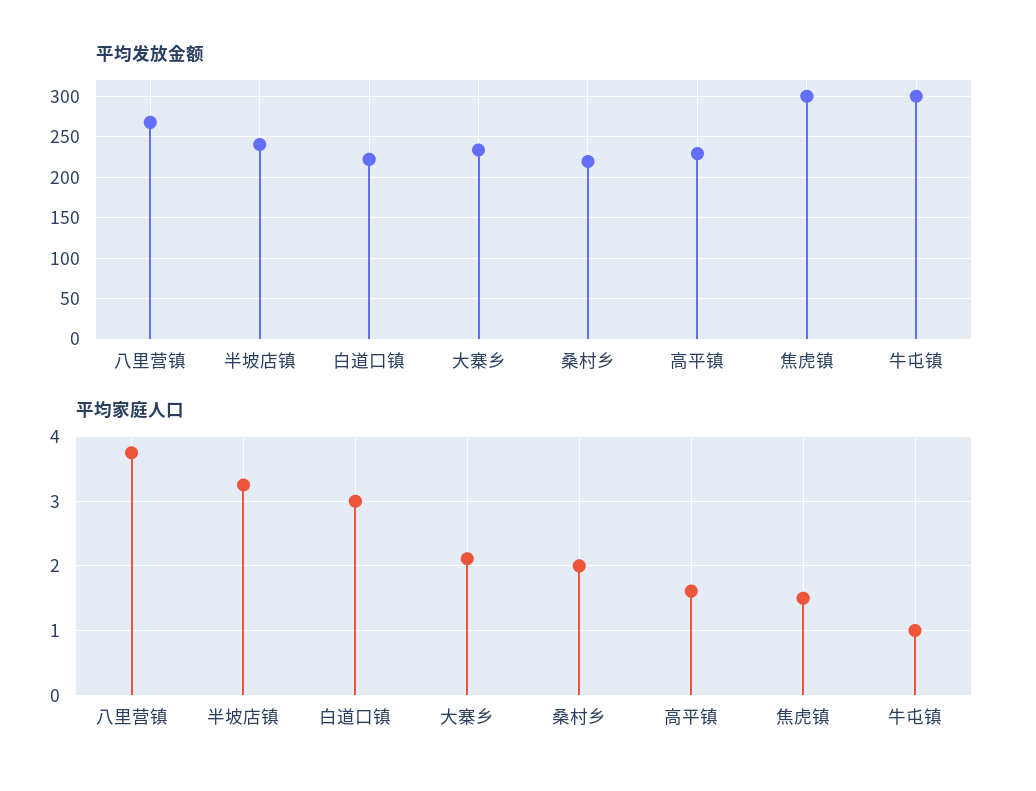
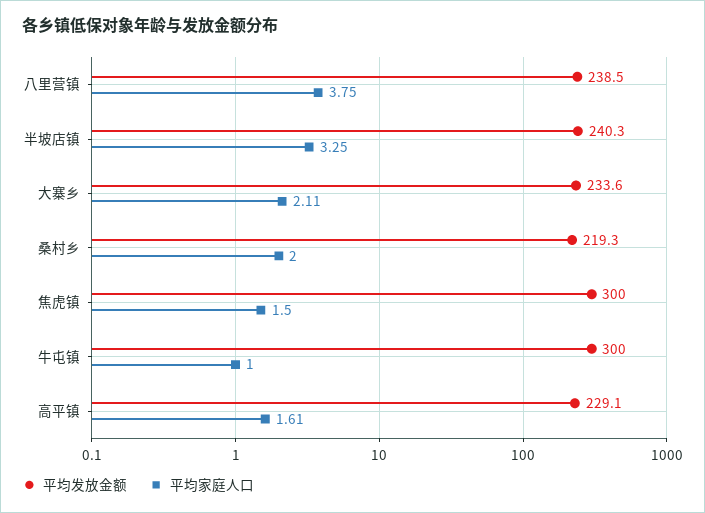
  {
    "平均发放金额": {
-     "八里营镇": 270,
+     "八里营镇": 238.5,
      "半坡店镇": 240.3,
-     "白道口镇": 220,
      "大寨乡": 233.6,
      "桑村乡": 219.3,
      "高平镇": 229.1,
      "焦虎镇": 300,
      "牛屯镇": 300
    },
    "平均家庭人口": {
      "八里营镇": 3.75,
      "半坡店镇": 3.25,
-     "白道口镇": 3,
      "大寨乡": 2.11,
      "桑村乡": 2,
      "高平镇": 1.61,
      "焦虎镇": 1.5,
      "牛屯镇": 1
    }
  }

